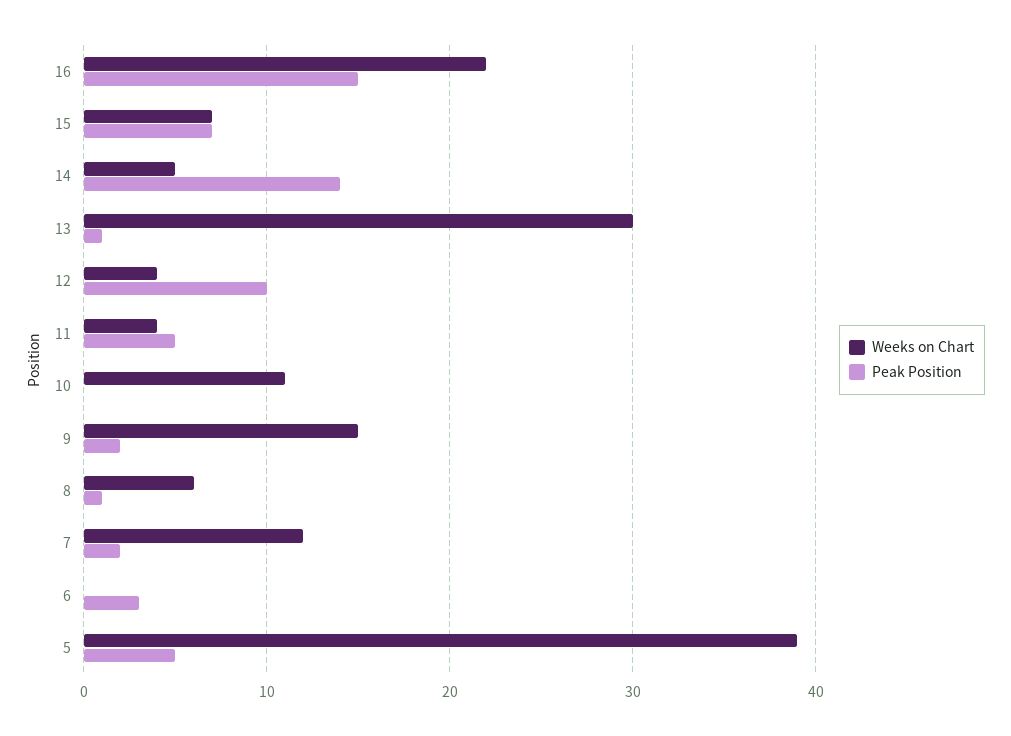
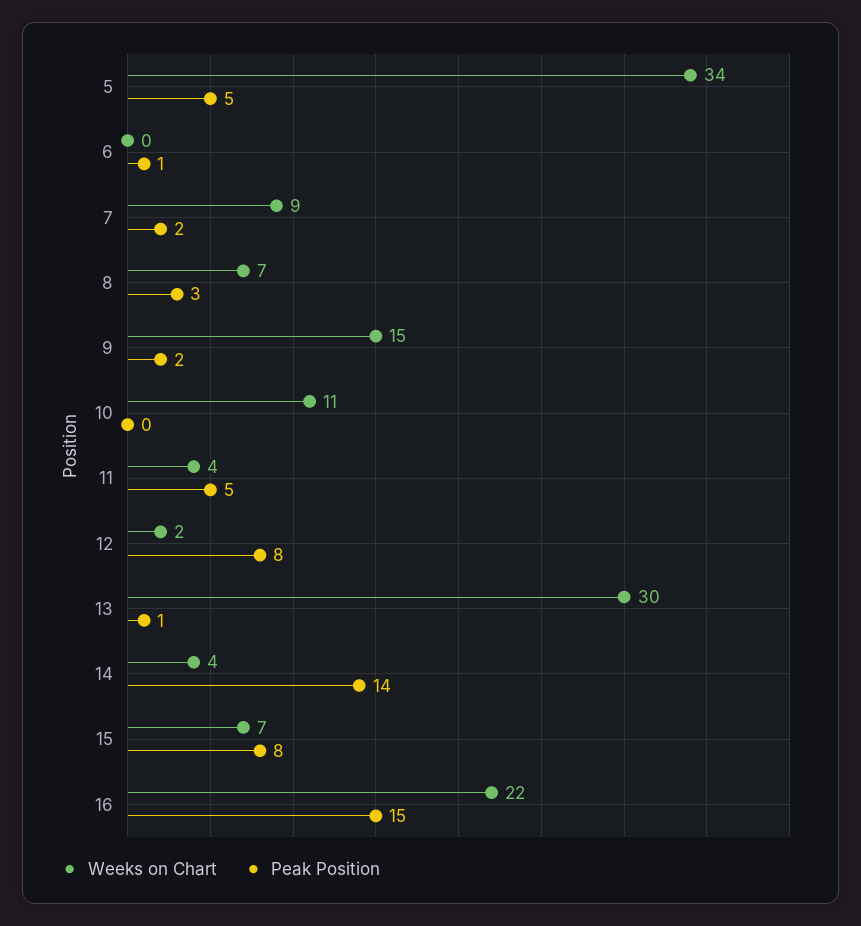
  {
    "Weeks on Chart": {
      "16": 22,
      "15": 7,
-     "14": 5,
+     "14": 4,
      "13": 30,
-     "12": 4,
+     "12": 2,
      "11": 4,
      "10": 11,
      "9": 15,
-     "8": 6,
+     "8": 7,
-     "7": 12,
+     "7": 9,
      "6": 0,
-     "5": 39
+     "5": 34
    },
    "Peak Position": {
      "16": 15,
-     "15": 7,
+     "15": 8,
      "14": 14,
      "13": 1,
-     "12": 10,
+     "12": 8,
      "11": 5,
      "10": 0,
      "9": 2,
-     "8": 1,
+     "8": 3,
      "7": 2,
-     "6": 3,
+     "6": 1,
      "5": 5
    }
  }

